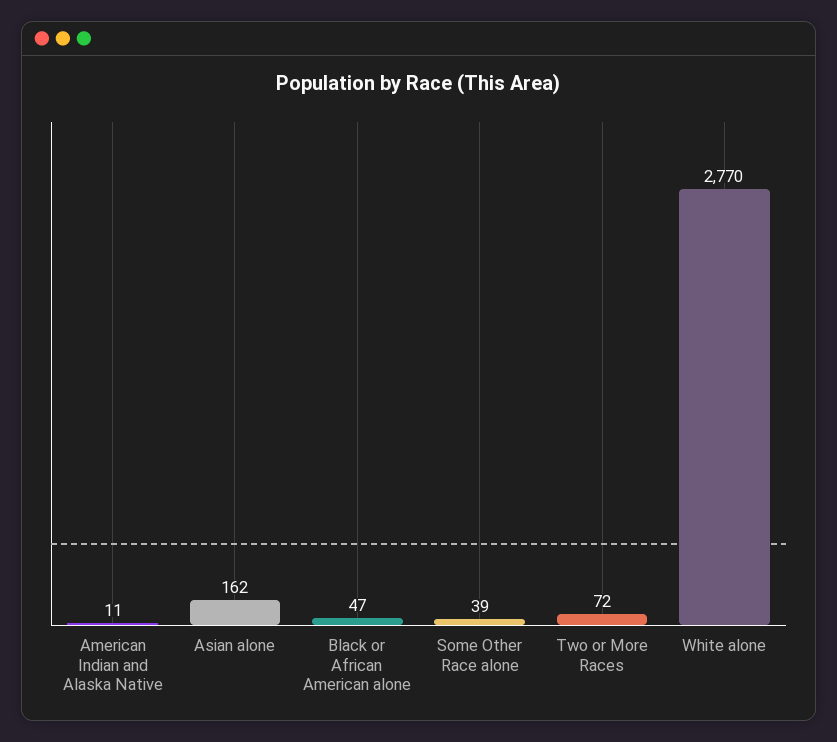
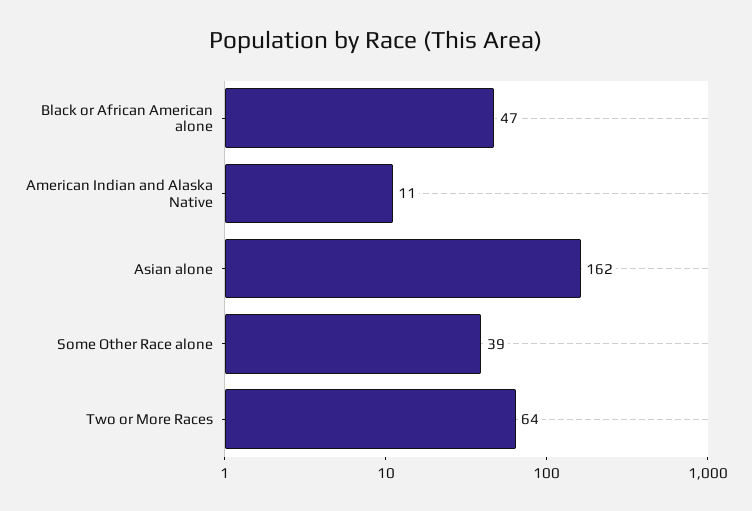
  {
    "American Indian and Alaska Native": 11,
    "Asian alone": 162,
    "Black or African American alone": 47,
    "Some Other Race alone": 39,
-   "Two or More Races": 72,
+   "Two or More Races": 64
-   "White alone": 2770
  }

